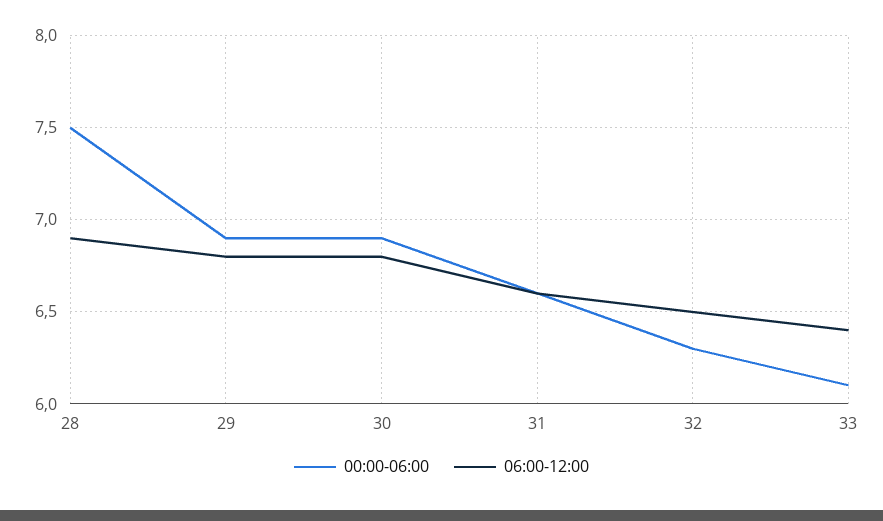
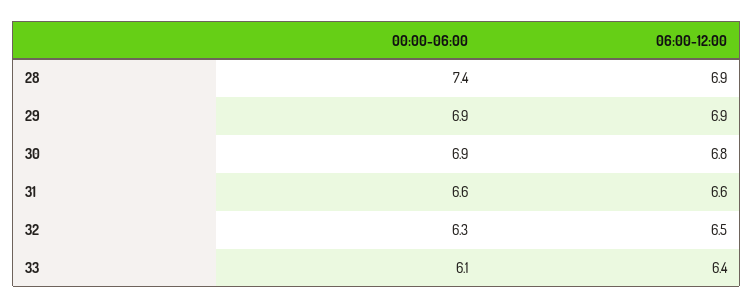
  {
    "00:00-06:00": {
-     "28": 7.5,
+     "28": 7.4,
      "29": 6.9,
      "30": 6.9,
      "31": 6.6,
      "32": 6.3,
      "33": 6.1
    },
    "06:00-12:00": {
      "28": 6.9,
-     "29": 6.8,
+     "29": 6.9,
      "30": 6.8,
      "31": 6.6,
      "32": 6.5,
      "33": 6.4
    }
  }

